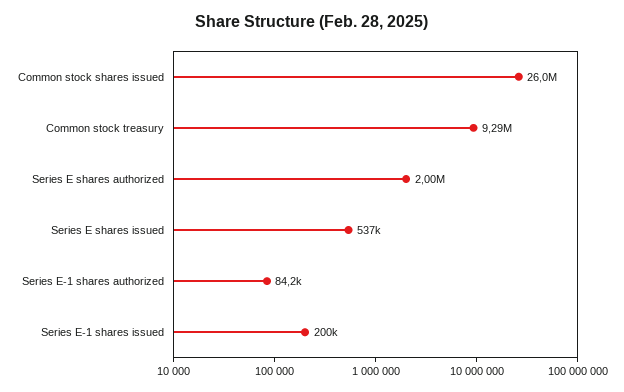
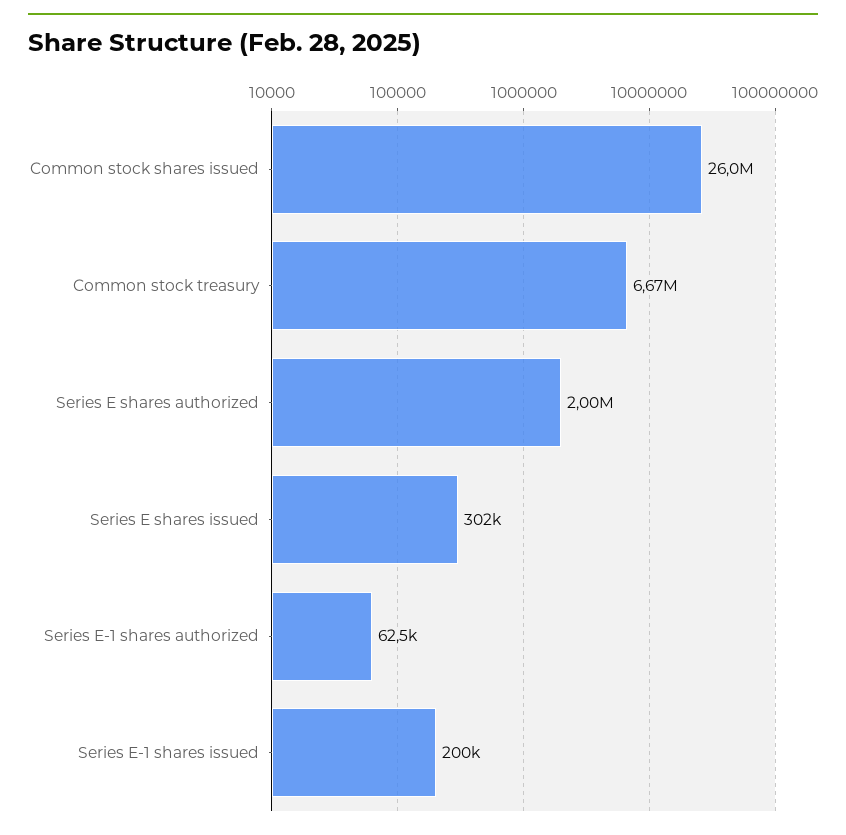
  {
    "Common stock shares issued": 26000000,
-   "Common stock treasury": 9290000,
+   "Common stock treasury": 6670000,
    "Series E shares authorized": 2000000,
-   "Series E shares issued": 537000,
+   "Series E shares issued": 302000,
-   "Series E-1 shares authorized": 84200,
+   "Series E-1 shares authorized": 62500,
    "Series E-1 shares issued": 200000
  }

